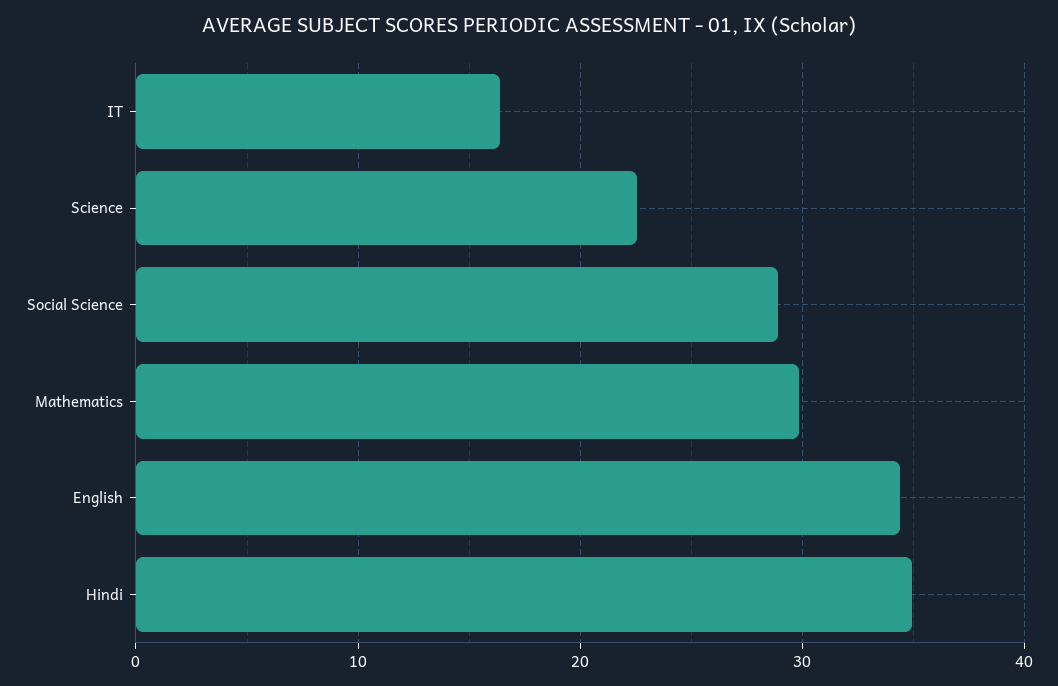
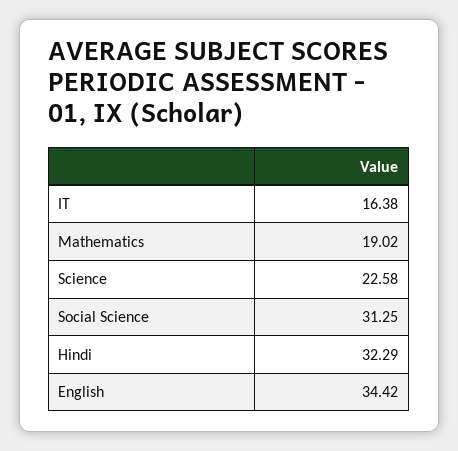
  {
    "IT": 16.38,
    "Science": 22.58,
-   "Social Science": 29,
+   "Social Science": 31.25,
-   "Mathematics": 30,
+   "Mathematics": 19.02,
    "English": 34.42,
-   "Hindi": 35
+   "Hindi": 32.29
  }

